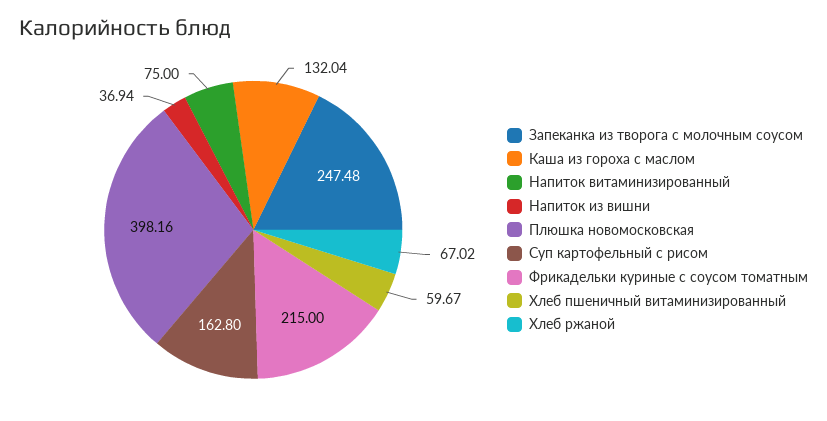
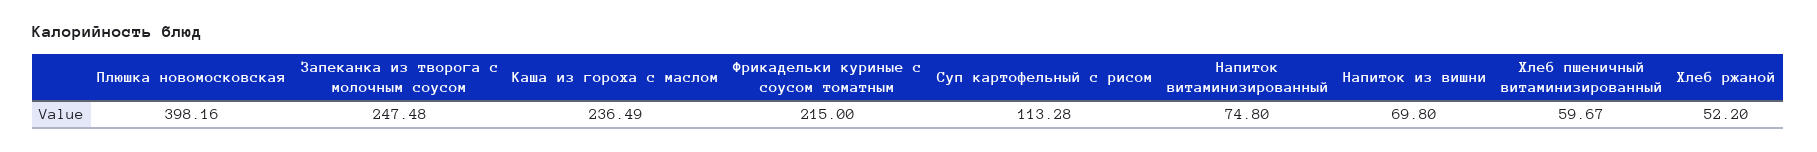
  {
    "Запеканка из творога с молочным соусом": 247.48,
-   "Каша из гороха с маслом": 132.04,
+   "Каша из гороха с маслом": 236.49,
-   "Напиток витаминизированный": 75,
+   "Напиток витаминизированный": 74.8,
-   "Напиток из вишни": 36.94,
+   "Напиток из вишни": 69.8,
    "Плюшка новомосковская": 398.16,
-   "Суп картофельный с рисом": 162.8,
+   "Суп картофельный с рисом": 113.28,
    "Фрикадельки куриные с соусом томатным": 215,
    "Хлеб пшеничный витаминизированный": 59.67,
-   "Хлеб ржаной": 67.02
+   "Хлеб ржаной": 52.2
  }

